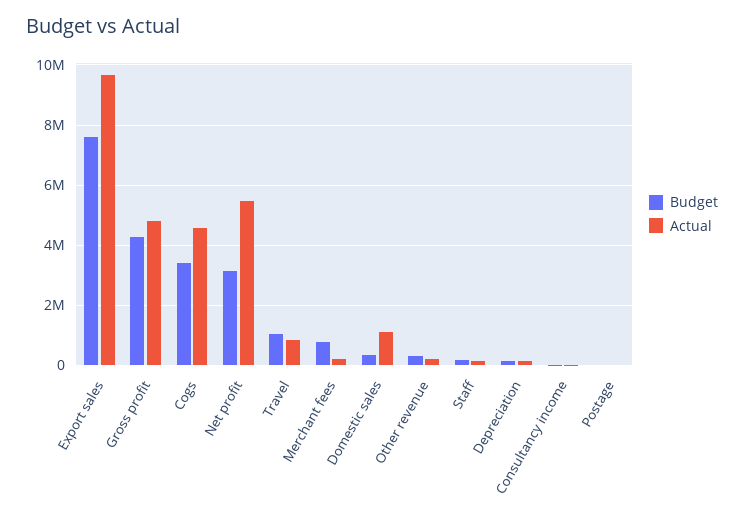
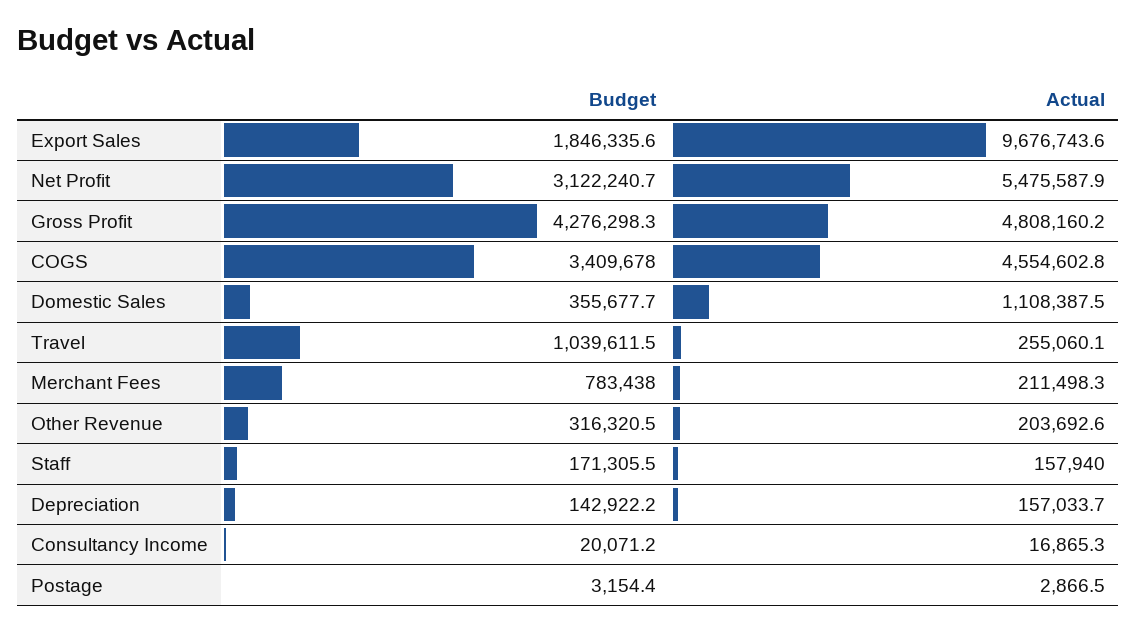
  {
    "Budget": {
-     "Export sales": 7600000,
+     "Export sales": 1846335.6,
      "Gross profit": 4276298.3,
      "Cogs": 3409678,
      "Net profit": 3122240.7,
      "Travel": 1039611.5,
      "Merchant fees": 783438,
      "Domestic sales": 355677.7,
      "Other revenue": 316320.5,
      "Staff": 171305.5,
      "Depreciation": 142922.2,
      "Consultancy income": 20071.2,
      "Postage": 3154.4
    },
    "Actual": {
      "Export sales": 9676743.6,
      "Gross profit": 4808160.2,
      "Cogs": 4554602.8,
      "Net profit": 5475587.9,
-     "Travel": 800000,
+     "Travel": 255060.1,
      "Merchant fees": 211498.3,
      "Domestic sales": 1108387.5,
      "Other revenue": 203692.6,
      "Staff": 157940,
      "Depreciation": 157033.7,
      "Consultancy income": 16865.3,
      "Postage": 2866.5
    }
  }

